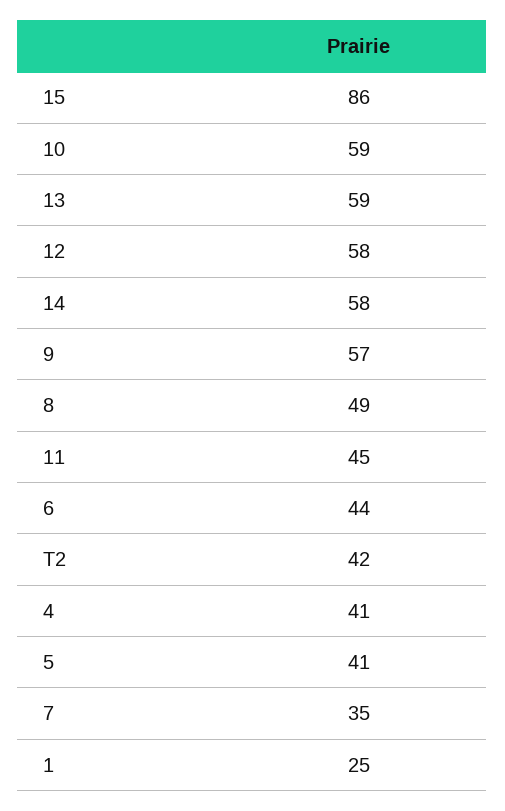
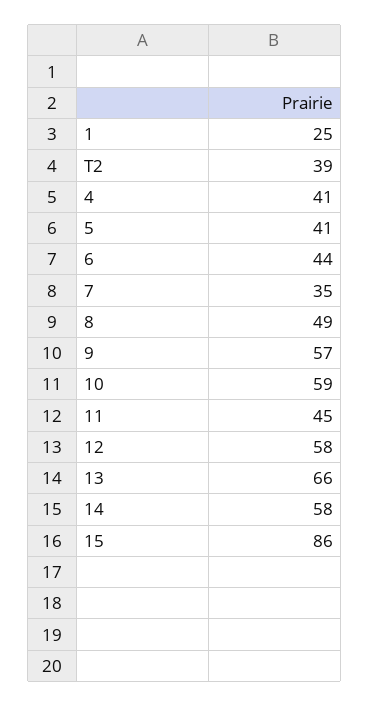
  {
    "15": 86,
    "10": 59,
-   "13": 59,
+   "13": 66,
    "12": 58,
    "14": 58,
    "9": 57,
    "8": 49,
    "11": 45,
    "6": 44,
-   "T2": 42,
+   "T2": 39,
    "4": 41,
    "5": 41,
    "7": 35,
    "1": 25
  }

